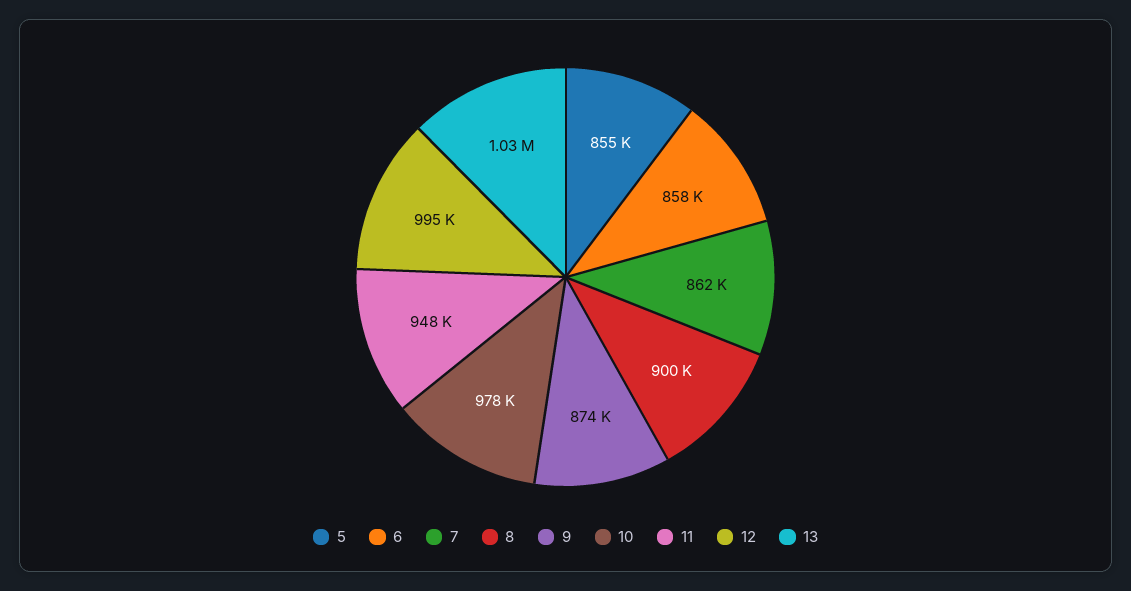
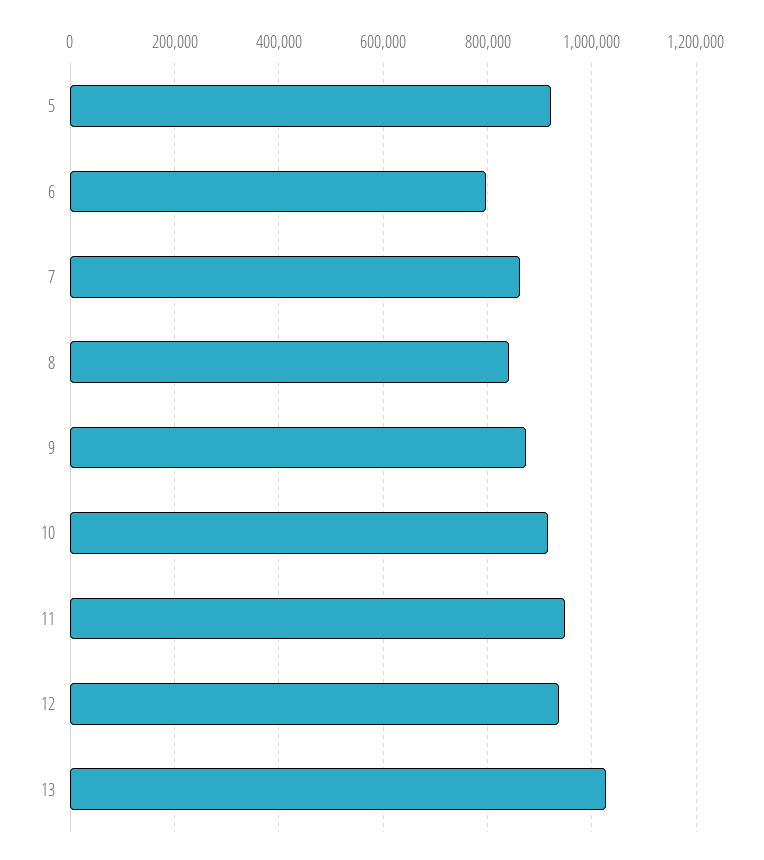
  {
-   "5": 855000,
+   "5": 920000,
-   "6": 858000,
+   "6": 800000,
    "7": 862000,
-   "8": 900000,
+   "8": 840000,
    "9": 874000,
-   "10": 978000,
+   "10": 920000,
    "11": 948000,
-   "12": 995000,
+   "12": 940000,
    "13": 1030000
  }

